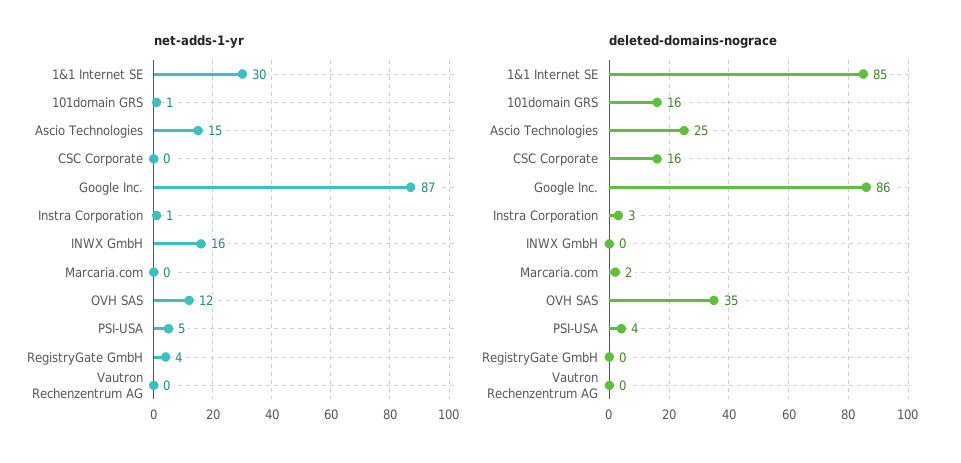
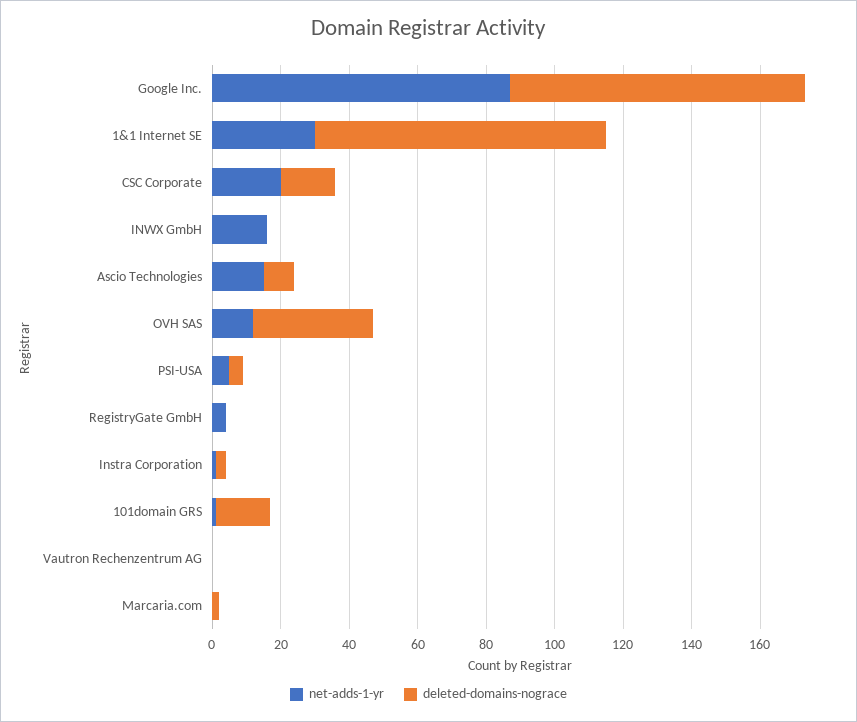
  {
    "net-adds-1-yr": {
      "1&1 Internet SE": 30,
      "101domain GRS": 1,
      "Ascio Technologies": 15,
-     "CSC Corporate": 0,
+     "CSC Corporate": 20,
      "Google Inc.": 87,
      "Instra Corporation": 1,
      "INWX GmbH": 16,
      "Marcaria.com": 0,
      "OVH SAS": 12,
      "PSI-USA": 5,
      "RegistryGate GmbH": 4,
      "Vautron Rechenzentrum AG": 0
    },
    "deleted-domains-nograce": {
      "1&1 Internet SE": 85,
      "101domain GRS": 16,
-     "Ascio Technologies": 25,
+     "Ascio Technologies": 10,
      "CSC Corporate": 16,
      "Google Inc.": 86,
      "Instra Corporation": 3,
      "INWX GmbH": 0,
      "Marcaria.com": 2,
      "OVH SAS": 35,
      "PSI-USA": 4,
      "RegistryGate GmbH": 0,
      "Vautron Rechenzentrum AG": 0
    }
  }

